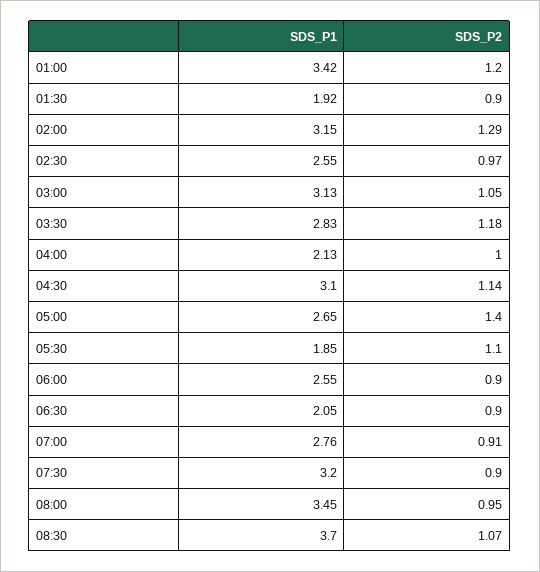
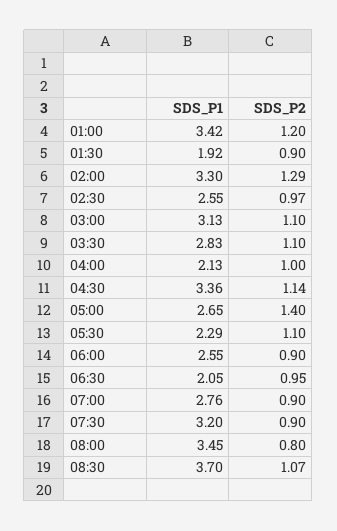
  {
    "SDS_P1": {
      "01:00": 3.42,
      "01:30": 1.92,
-     "02:00": 3.15,
+     "02:00": 3.3,
      "02:30": 2.55,
      "03:00": 3.13,
      "03:30": 2.83,
      "04:00": 2.13,
-     "04:30": 3.1,
+     "04:30": 3.36,
      "05:00": 2.65,
-     "05:30": 1.85,
+     "05:30": 2.29,
      "06:00": 2.55,
      "06:30": 2.05,
      "07:00": 2.76,
      "07:30": 3.2,
      "08:00": 3.45,
      "08:30": 3.7
    },
    "SDS_P2": {
      "01:00": 1.2,
      "01:30": 0.9,
      "02:00": 1.29,
      "02:30": 0.97,
-     "03:00": 1.05,
+     "03:00": 1.1,
-     "03:30": 1.18,
+     "03:30": 1.1,
      "04:00": 1,
      "04:30": 1.14,
      "05:00": 1.4,
      "05:30": 1.1,
      "06:00": 0.9,
-     "06:30": 0.9,
+     "06:30": 0.95,
-     "07:00": 0.91,
+     "07:00": 0.9,
      "07:30": 0.9,
-     "08:00": 0.95,
+     "08:00": 0.8,
      "08:30": 1.07
    }
  }

